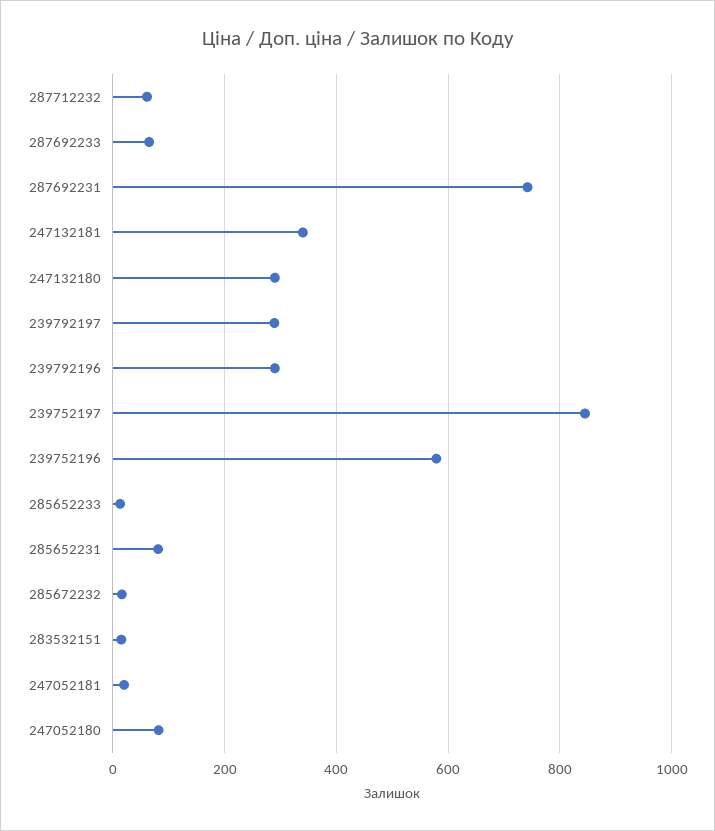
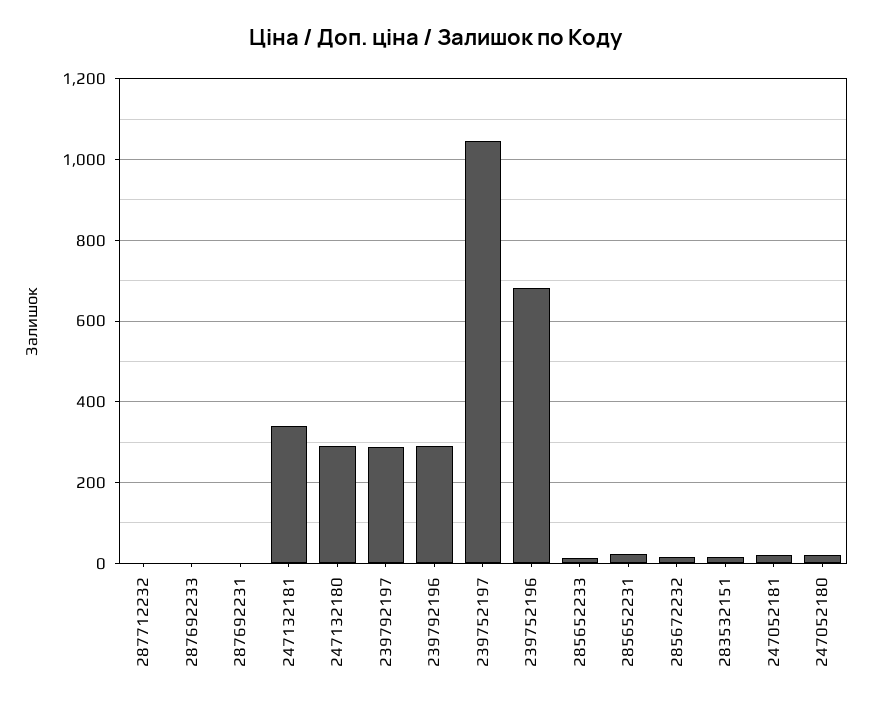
  {
-   "287712232": 60,
+   "287712232": 0,
-   "287692233": 60,
+   "287692233": 0,
-   "287692231": 740,
+   "287692231": 0,
    "247132181": 340,
    "247132180": 300,
    "239792197": 280,
    "239792196": 300,
-   "239752197": 840,
+   "239752197": 1040,
-   "239752196": 580,
+   "239752196": 680,
    "285652233": 20,
-   "285652231": 80,
+   "285652231": 20,
    "285672232": 20,
    "283532151": 20,
    "247052181": 20,
-   "247052180": 80
+   "247052180": 20
  }

